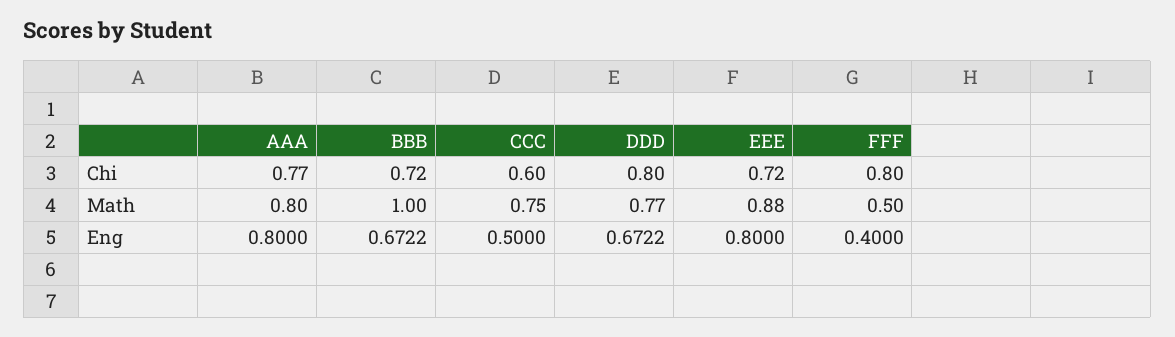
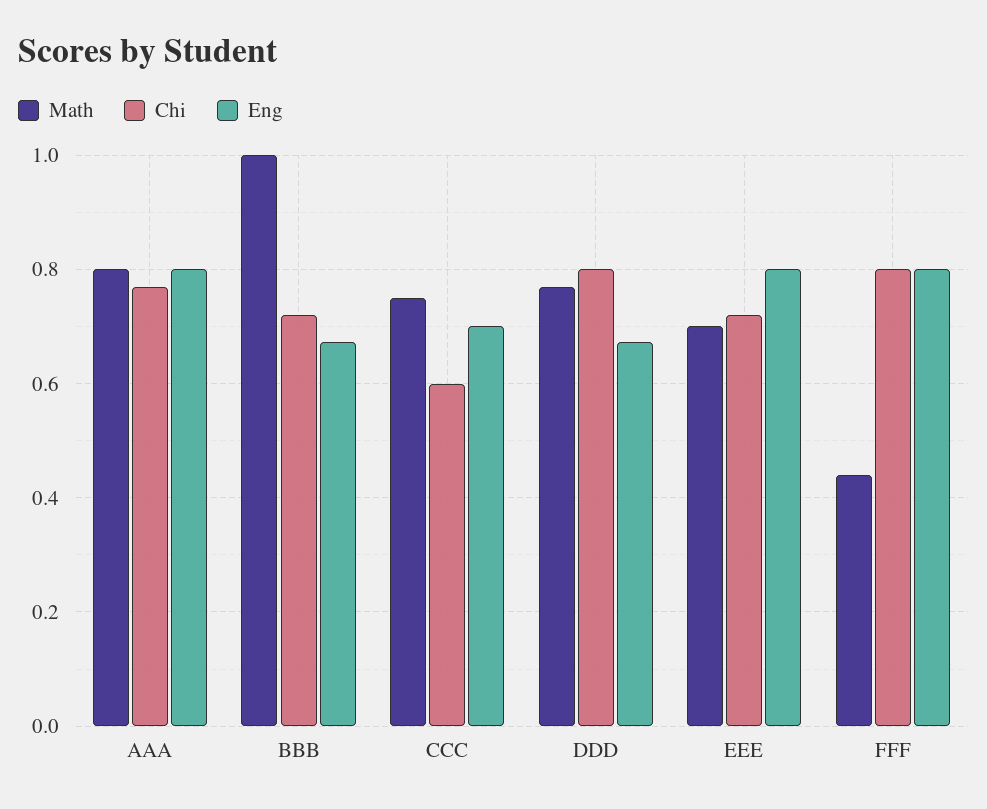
  {
    "Chi": {
      "AAA": 0.77,
      "BBB": 0.72,
      "CCC": 0.6,
      "DDD": 0.8,
      "EEE": 0.72,
      "FFF": 0.8
    },
    "Math": {
      "AAA": 0.8,
      "BBB": 1,
      "CCC": 0.75,
      "DDD": 0.77,
-     "EEE": 0.88,
+     "EEE": 0.7,
-     "FFF": 0.5
+     "FFF": 0.44
    },
    "Eng": {
      "AAA": 0.8,
      "BBB": 0.6722,
-     "CCC": 0.5,
+     "CCC": 0.7,
      "DDD": 0.6722,
      "EEE": 0.8,
-     "FFF": 0.4
+     "FFF": 0.8
    }
  }

